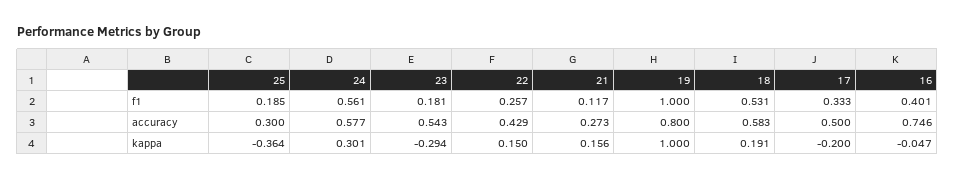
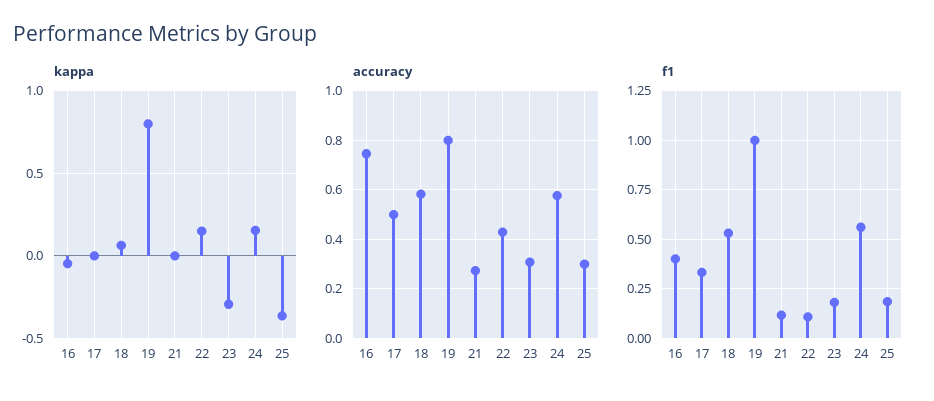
  {
    "f1": {
      "25": 0.185,
      "24": 0.561,
      "23": 0.181,
-     "22": 0.257,
+     "22": 0.1,
      "21": 0.117,
      "19": 1,
      "18": 0.531,
      "17": 0.333,
      "16": 0.401
    },
    "accuracy": {
      "25": 0.3,
      "24": 0.577,
-     "23": 0.543,
+     "23": 0.3,
      "22": 0.429,
      "21": 0.273,
      "19": 0.8,
      "18": 0.583,
      "17": 0.5,
      "16": 0.746
    },
    "kappa": {
      "25": -0.364,
-     "24": 0.301,
+     "24": 0.15,
      "23": -0.294,
      "22": 0.15,
-     "21": 0.156,
+     "21": 0,
-     "19": 1,
+     "19": 0.8,
-     "18": 0.191,
+     "18": 0.05,
-     "17": -0.2,
+     "17": 0,
      "16": -0.047
    }
  }

